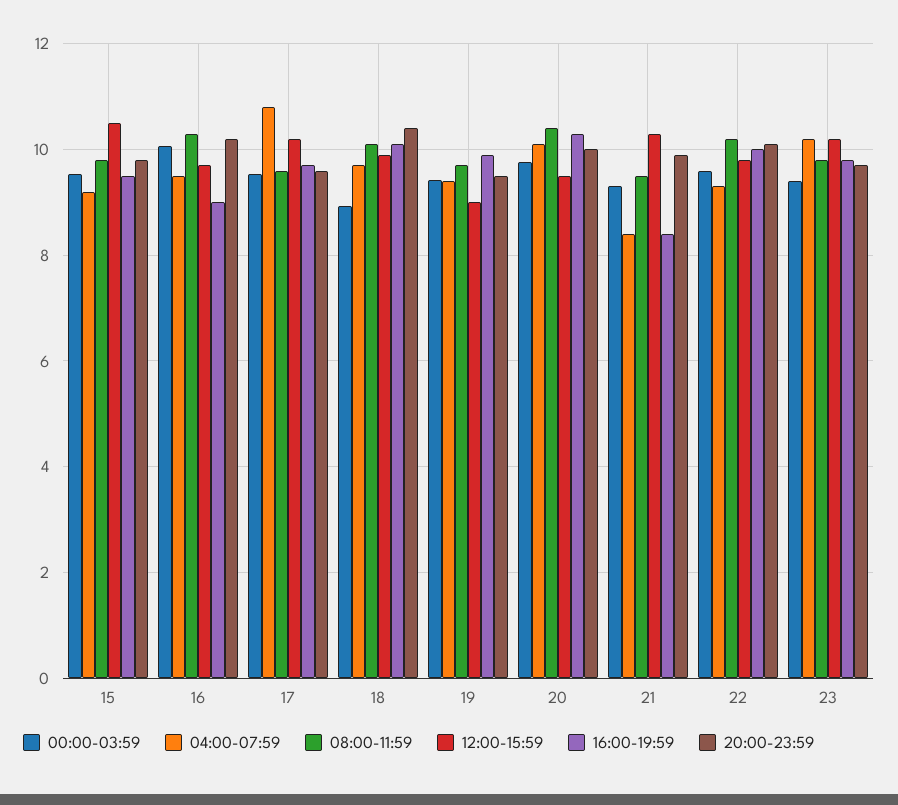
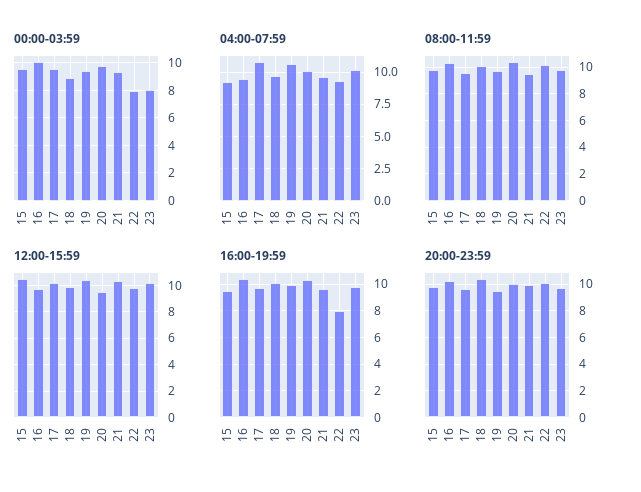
  {
    "00:00-03:59": {
      "15": 9.6,
      "16": 10,
      "17": 9.6,
      "18": 9,
      "19": 9.4,
      "20": 9.8,
      "21": 9.4,
-     "22": 9.6,
+     "22": 8,
-     "23": 9.4
+     "23": 8
    },
    "04:00-07:59": {
      "15": 9.2,
      "16": 9.6,
      "17": 10.8,
      "18": 9.8,
-     "19": 9.4,
+     "19": 10.5,
      "20": 10.2,
-     "21": 8.4,
+     "21": 9.5,
      "22": 9.4,
      "23": 10.2
    },
    "08:00-11:59": {
      "15": 9.8,
      "16": 10.4,
      "17": 9.6,
      "18": 10.2,
      "19": 9.8,
      "20": 10.4,
      "21": 9.6,
      "22": 10.2,
      "23": 9.8
    },
    "12:00-15:59": {
      "15": 10.6,
      "16": 9.8,
      "17": 10.2,
      "18": 10,
-     "19": 9,
+     "19": 10.5,
      "20": 9.6,
      "21": 10.4,
      "22": 9.8,
      "23": 10.2
    },
    "16:00-19:59": {
      "15": 9.6,
-     "16": 9,
+     "16": 10.5,
      "17": 9.8,
      "18": 10.2,
      "19": 10,
      "20": 10.4,
-     "21": 8.4,
+     "21": 9.5,
-     "22": 10,
+     "22": 8,
      "23": 9.8
    },
    "20:00-23:59": {
      "15": 9.8,
      "16": 10.2,
      "17": 9.6,
      "18": 10.4,
      "19": 9.6,
      "20": 10,
      "21": 10,
      "22": 10.2,
      "23": 9.8
    }
  }

